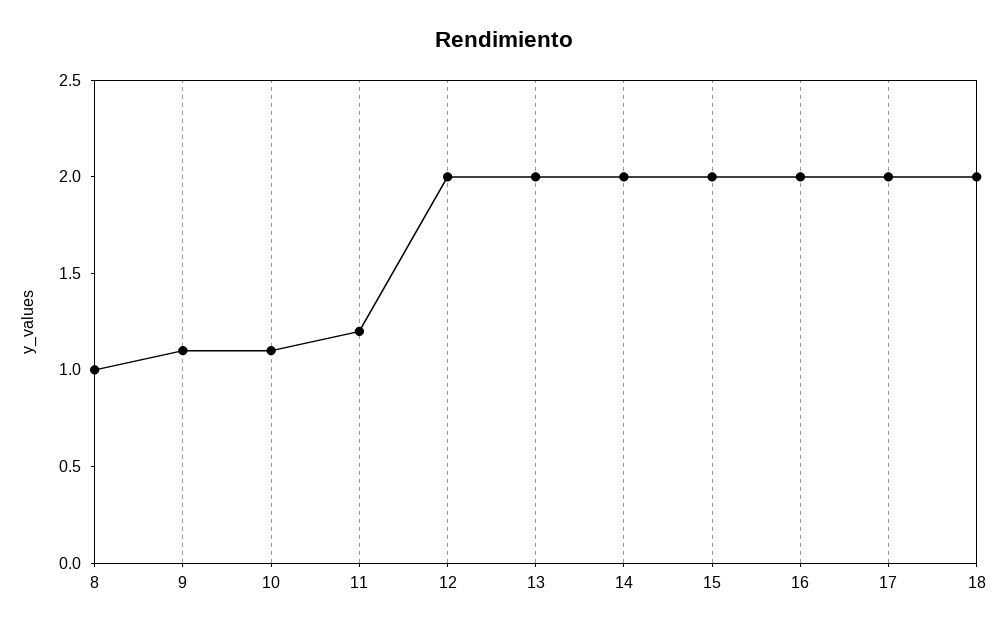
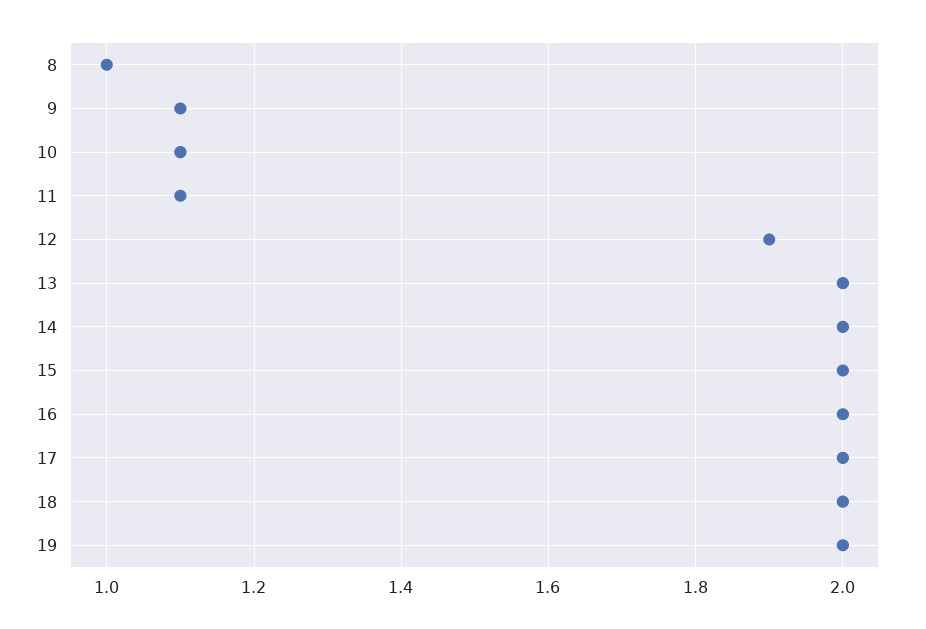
  {
    "8": 1,
    "9": 1.1,
    "10": 1.1,
-   "11": 1.2,
+   "11": 1.1,
-   "12": 2,
+   "12": 1.9,
    "13": 2,
    "14": 2,
    "15": 2,
    "16": 2,
    "17": 2,
-   "18": 2
+   "18": 2,
+   "19": 2
  }

